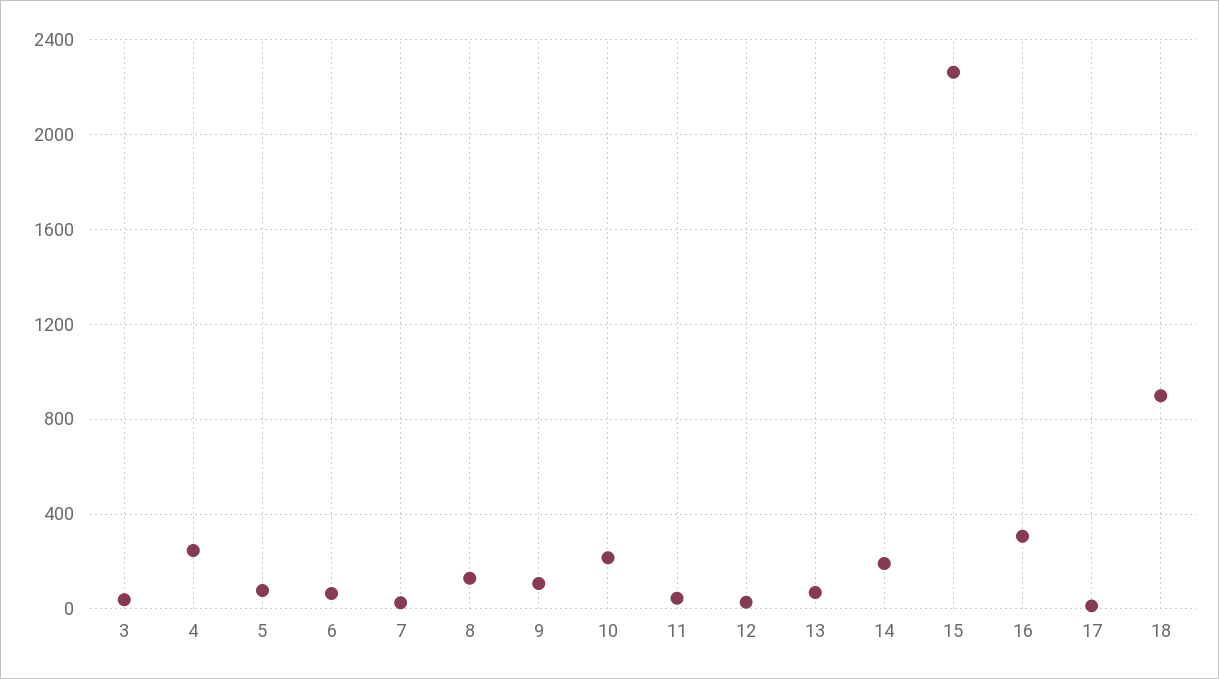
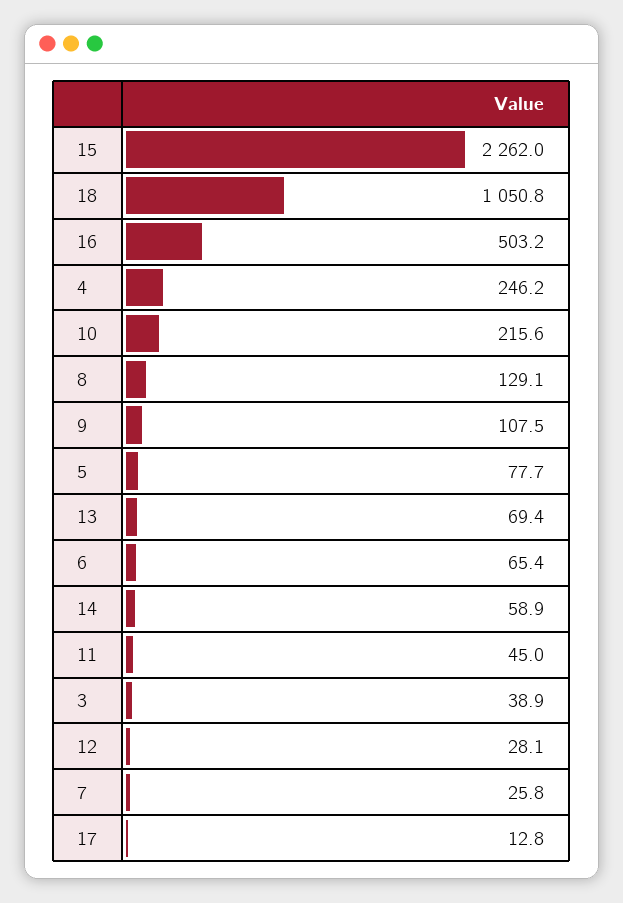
  {
    "3": 38.9,
    "4": 246.2,
    "5": 77.7,
    "6": 65.4,
    "7": 25.8,
    "8": 129.1,
    "9": 107.5,
    "10": 215.6,
    "11": 45,
    "12": 28.1,
    "13": 69.4,
-   "14": 200,
+   "14": 58.9,
    "15": 2262,
-   "16": 300,
+   "16": 503.2,
    "17": 12.8,
-   "18": 900
+   "18": 1050.8
  }

